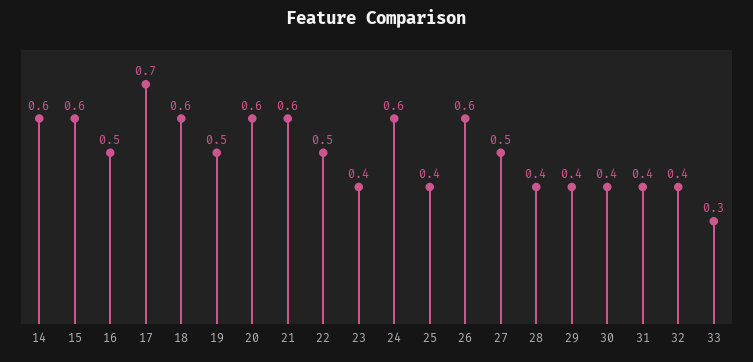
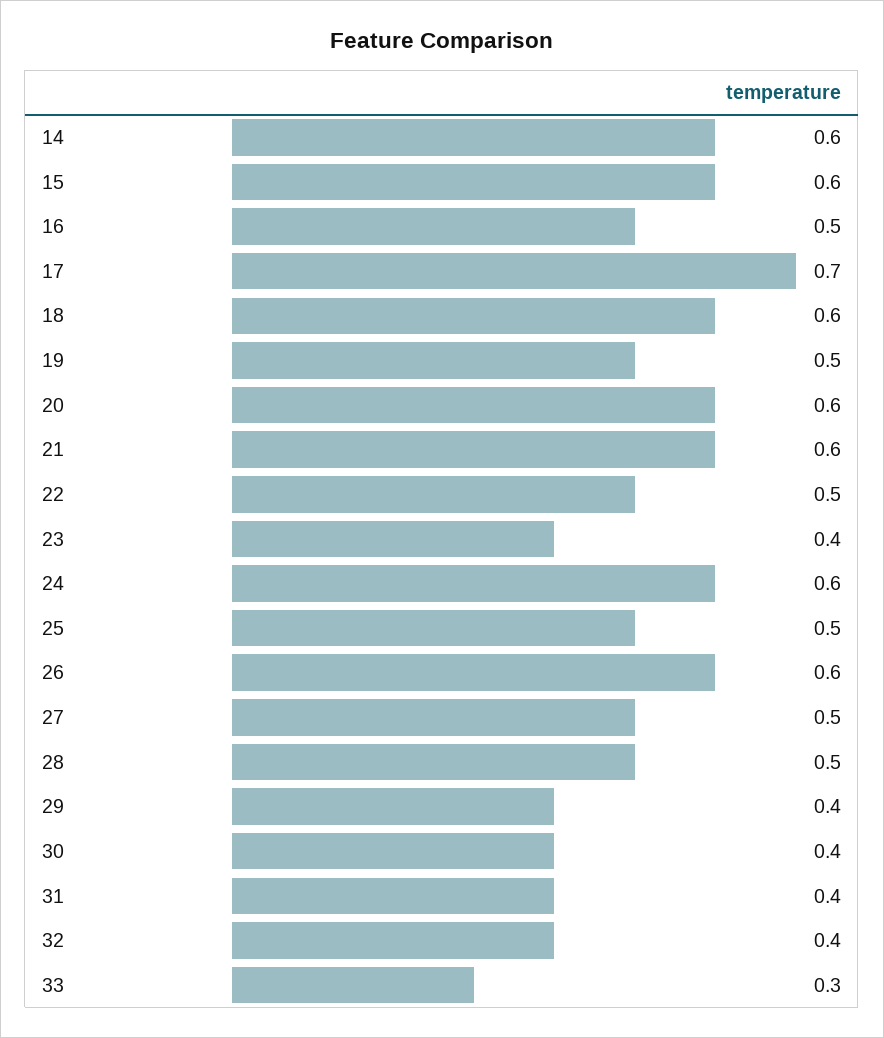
  {
    "14": 0.6,
    "15": 0.6,
    "16": 0.5,
    "17": 0.7,
    "18": 0.6,
    "19": 0.5,
    "20": 0.6,
    "21": 0.6,
    "22": 0.5,
    "23": 0.4,
    "24": 0.6,
-   "25": 0.4,
+   "25": 0.5,
    "26": 0.6,
    "27": 0.5,
-   "28": 0.4,
+   "28": 0.5,
    "29": 0.4,
    "30": 0.4,
    "31": 0.4,
    "32": 0.4,
    "33": 0.3
  }

